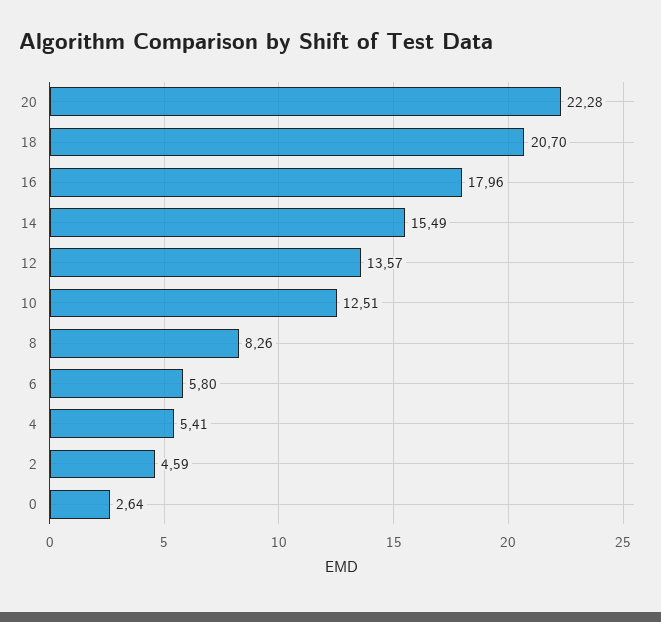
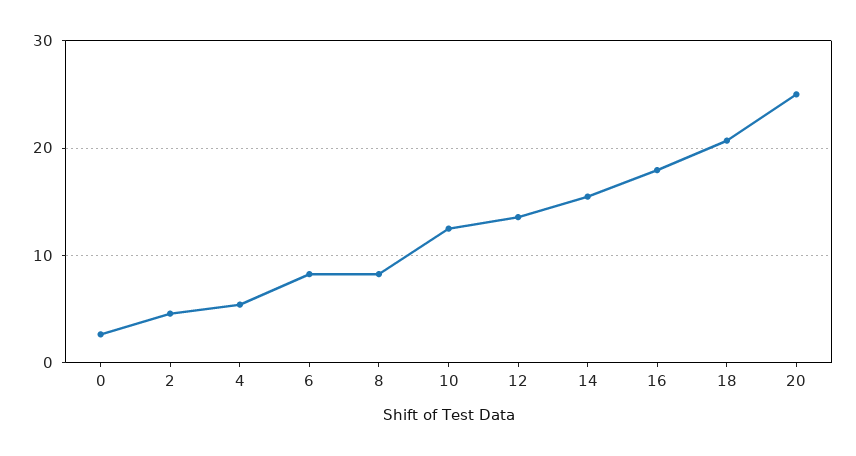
  {
-   "20": 22.28,
+   "20": 25,
    "18": 20.7,
    "16": 17.96,
    "14": 15.49,
    "12": 13.57,
    "10": 12.51,
    "8": 8.26,
-   "6": 5.8,
+   "6": 8,
    "4": 5.41,
    "2": 4.59,
    "0": 2.64
  }

